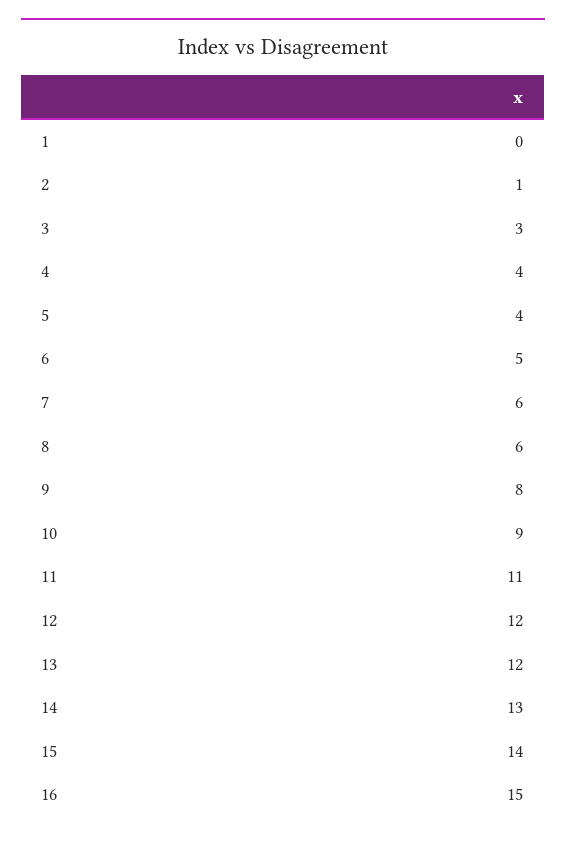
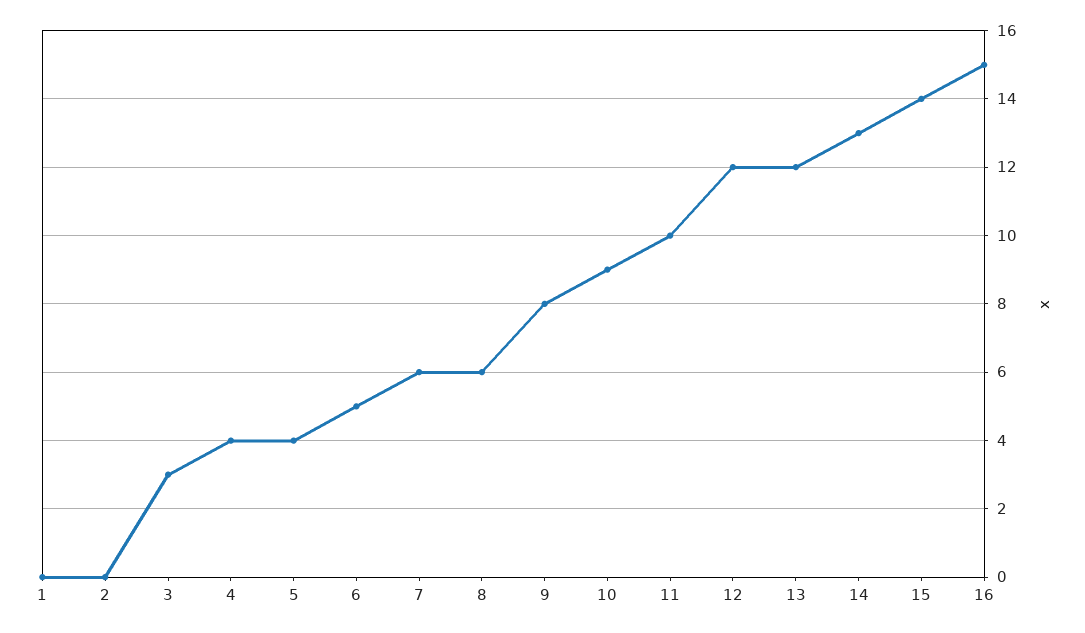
  {
    "1": 0,
-   "2": 1,
+   "2": 0,
    "3": 3,
    "4": 4,
    "5": 4,
    "6": 5,
    "7": 6,
    "8": 6,
    "9": 8,
    "10": 9,
-   "11": 11,
+   "11": 10,
    "12": 12,
    "13": 12,
    "14": 13,
    "15": 14,
    "16": 15
  }

